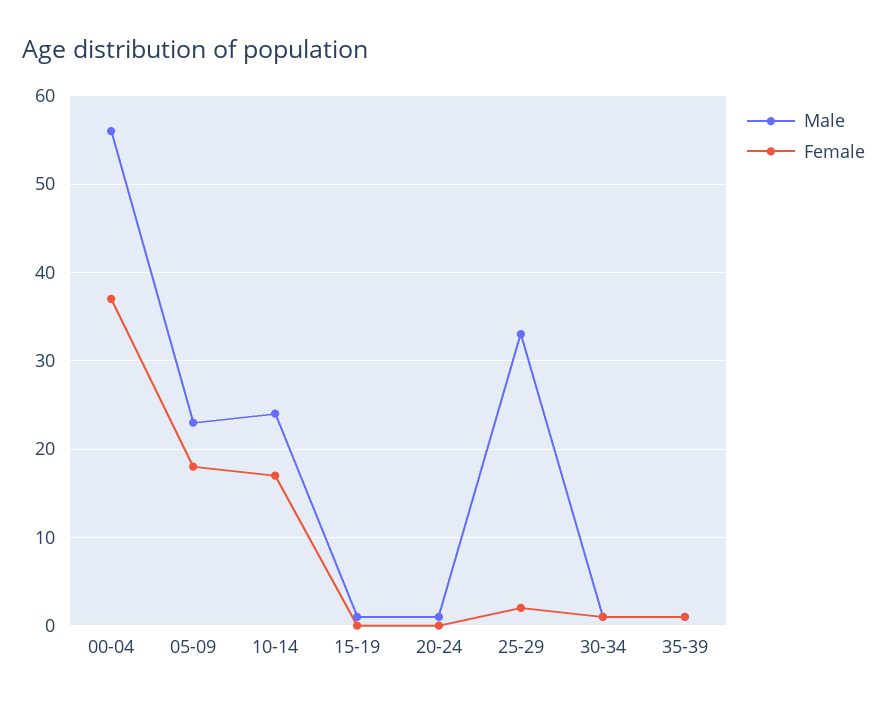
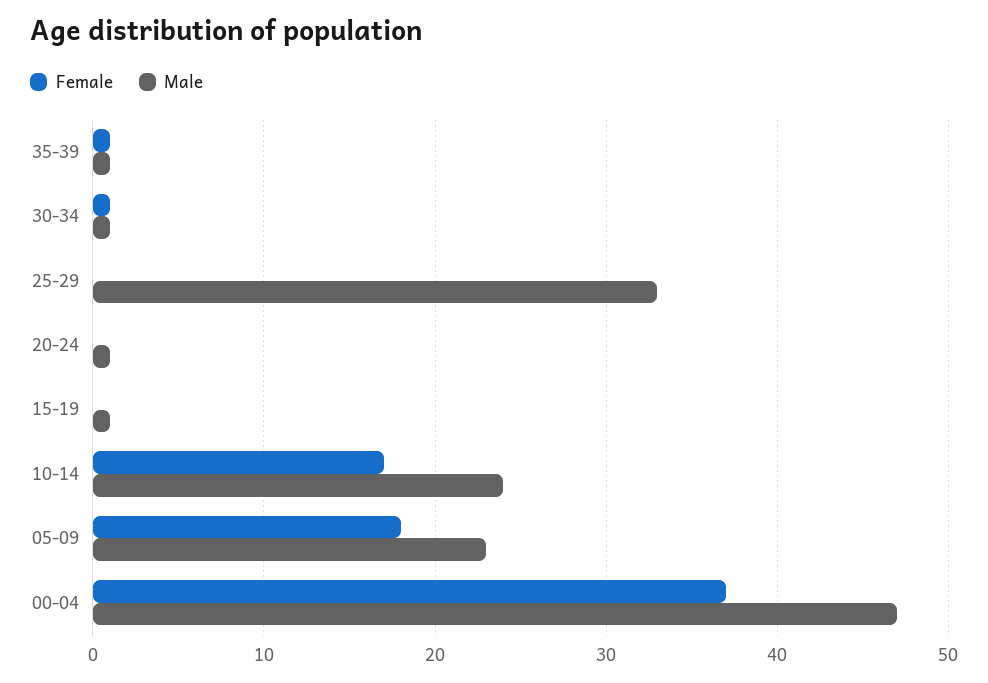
  {
    "Male": {
-     "00-04": 56,
+     "00-04": 47,
      "05-09": 23,
      "10-14": 24,
      "15-19": 1,
      "20-24": 1,
      "25-29": 33,
      "30-34": 1,
      "35-39": 1
    },
    "Female": {
      "00-04": 37,
      "05-09": 18,
      "10-14": 17,
      "15-19": 0,
      "20-24": 0,
-     "25-29": 2,
+     "25-29": 0,
      "30-34": 1,
      "35-39": 1
    }
  }

